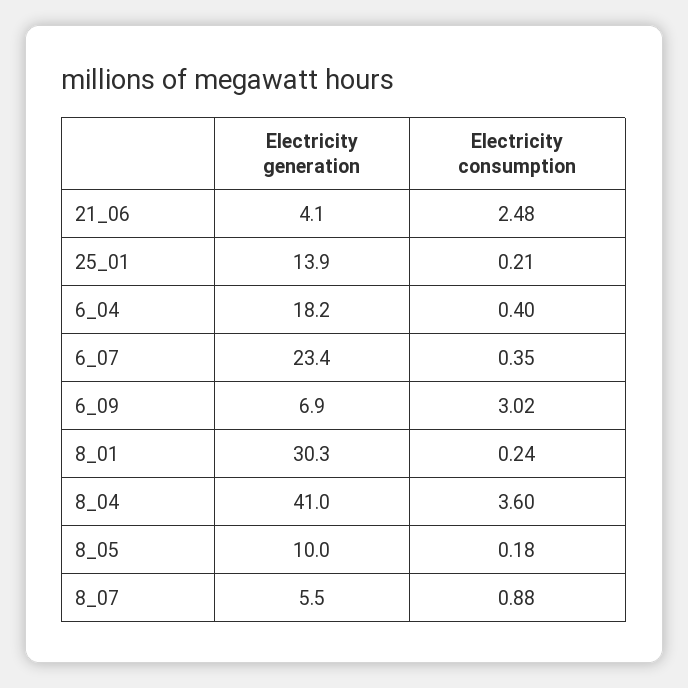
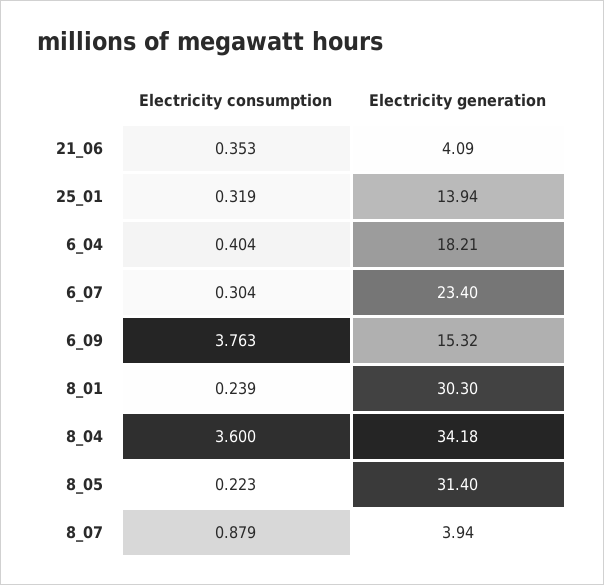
  {
    "Electricity generation": {
      "21_06": 4.09,
      "25_01": 13.94,
      "6_04": 18.21,
      "6_07": 23.4,
-     "6_09": 6.9,
+     "6_09": 15.32,
      "8_01": 30.3,
-     "8_04": 41,
+     "8_04": 34.18,
-     "8_05": 10,
+     "8_05": 31.4,
-     "8_07": 5.5
+     "8_07": 3.94
    },
    "Electricity consumption": {
-     "21_06": 2.48,
+     "21_06": 0.353,
-     "25_01": 0.21,
+     "25_01": 0.319,
      "6_04": 0.404,
-     "6_07": 0.35,
+     "6_07": 0.304,
-     "6_09": 3.02,
+     "6_09": 3.763,
      "8_01": 0.239,
      "8_04": 3.6,
-     "8_05": 0.18,
+     "8_05": 0.223,
      "8_07": 0.879
    }
  }

